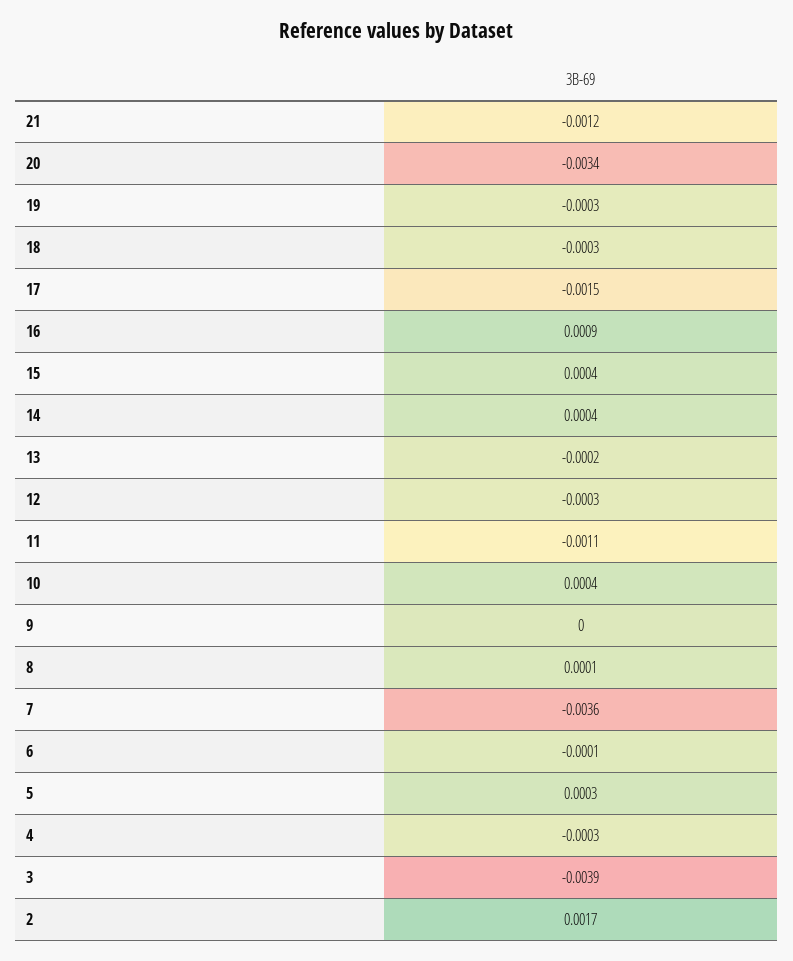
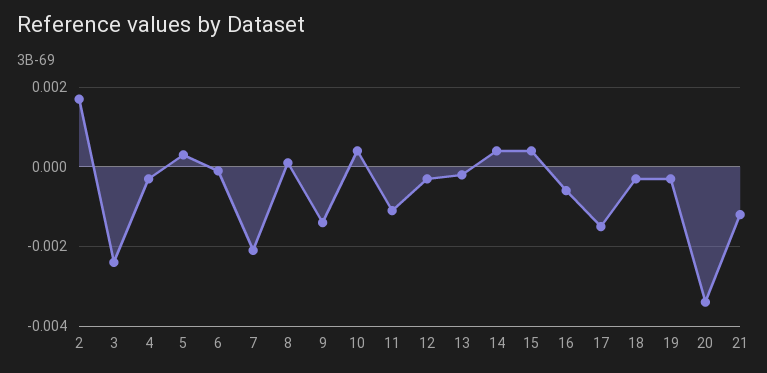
  {
    "21": -0.0012,
    "20": -0.0034,
    "19": -0.0003,
    "18": -0.0003,
    "17": -0.0015,
-   "16": 0.0009,
+   "16": -0.0005,
    "15": 0.0004,
    "14": 0.0004,
    "13": -0.0002,
    "12": -0.0003,
    "11": -0.0011,
    "10": 0.0004,
-   "9": 0,
+   "9": -0.0015,
    "8": 0.0001,
-   "7": -0.0036,
+   "7": -0.002,
    "6": -0.0001,
    "5": 0.0003,
    "4": -0.0003,
-   "3": -0.0039,
+   "3": -0.0025,
    "2": 0.0017
  }

